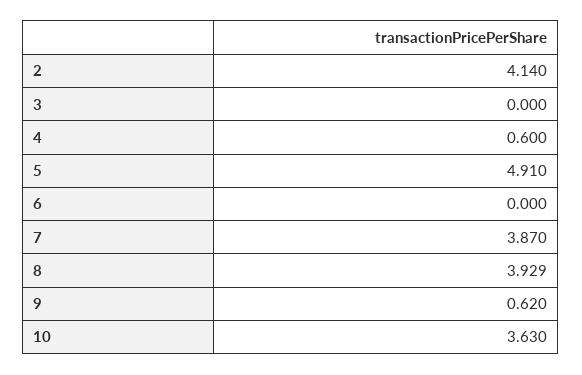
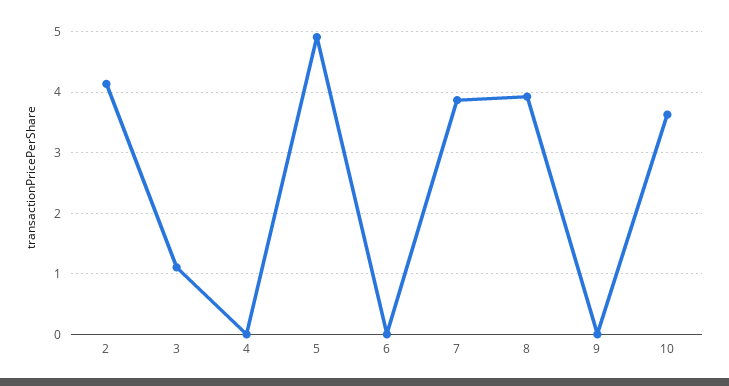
  {
    "2": 4.14,
-   "3": 0,
+   "3": 1.1,
-   "4": 0.6,
+   "4": 0,
    "5": 4.91,
    "6": 0,
    "7": 3.87,
    "8": 3.929,
-   "9": 0.62,
+   "9": 0,
    "10": 3.63
  }

